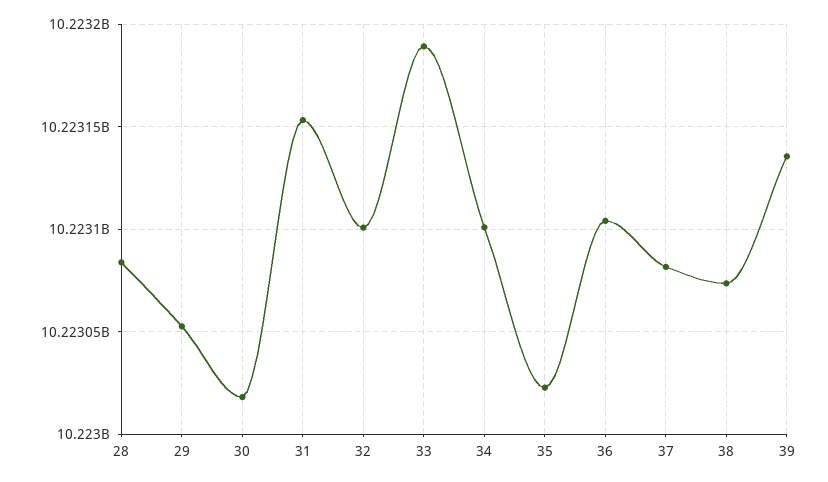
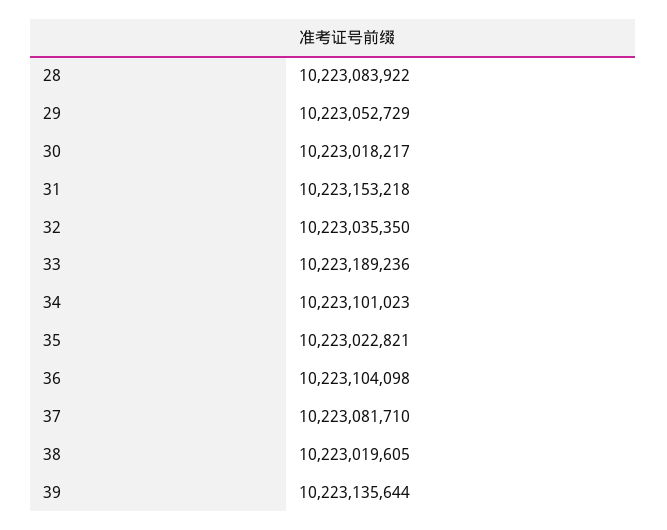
  {
    "28": 10223083922,
    "29": 10223052729,
    "30": 10223018217,
    "31": 10223153218,
-   "32": 10223100000,
+   "32": 10223035350,
    "33": 10223189236,
    "34": 10223101023,
    "35": 10223022821,
    "36": 10223104098,
    "37": 10223081710,
-   "38": 10223075000,
+   "38": 10223019605,
    "39": 10223135644
  }

